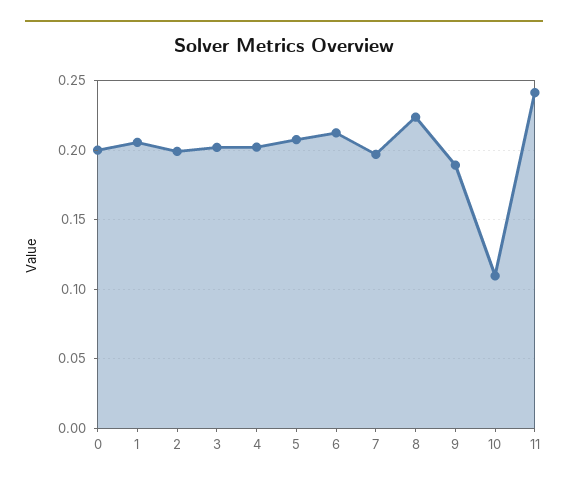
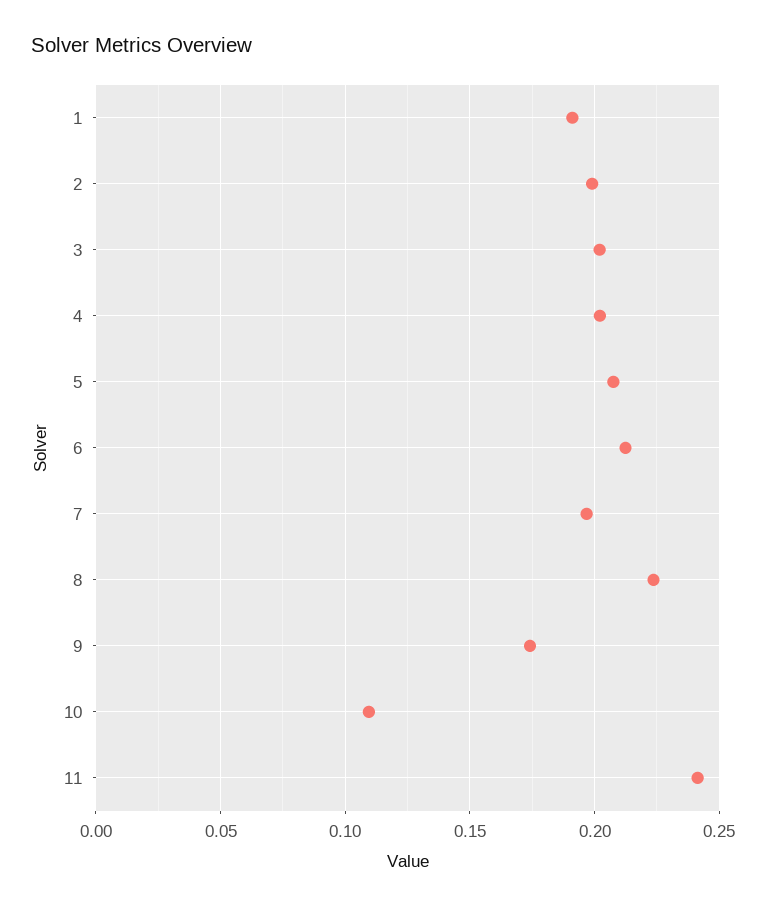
  {
-   "0": 0.2,
-   "1": 0.205,
+   "1": 0.19,
    "2": 0.2,
    "3": 0.2,
    "4": 0.2,
    "5": 0.21,
    "6": 0.21,
    "7": 0.195,
    "8": 0.225,
-   "9": 0.19,
+   "9": 0.175,
    "10": 0.11,
    "11": 0.24
  }

